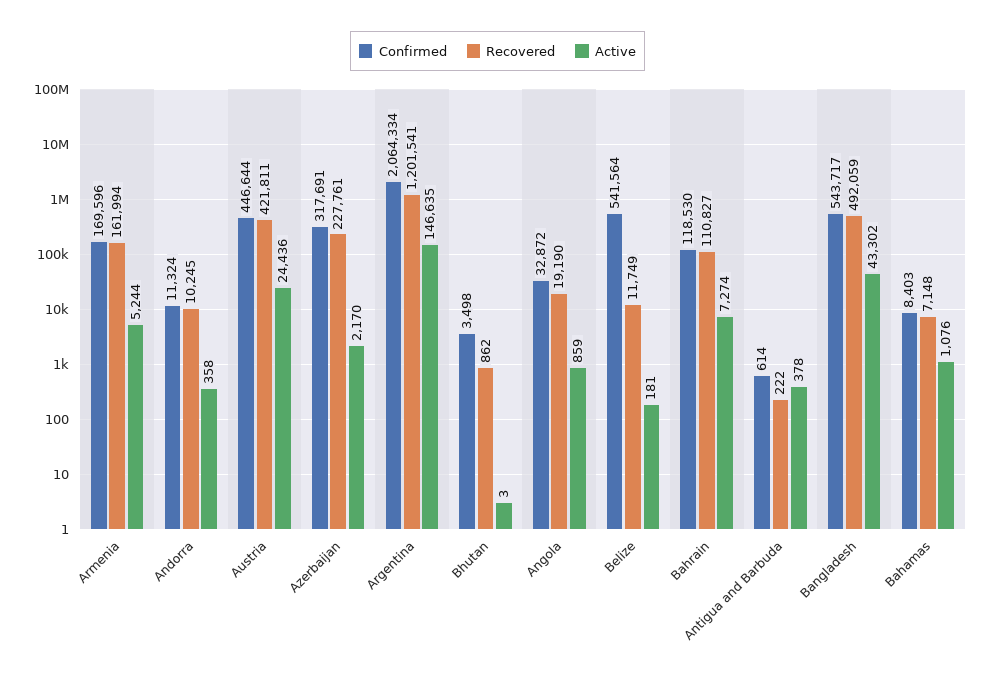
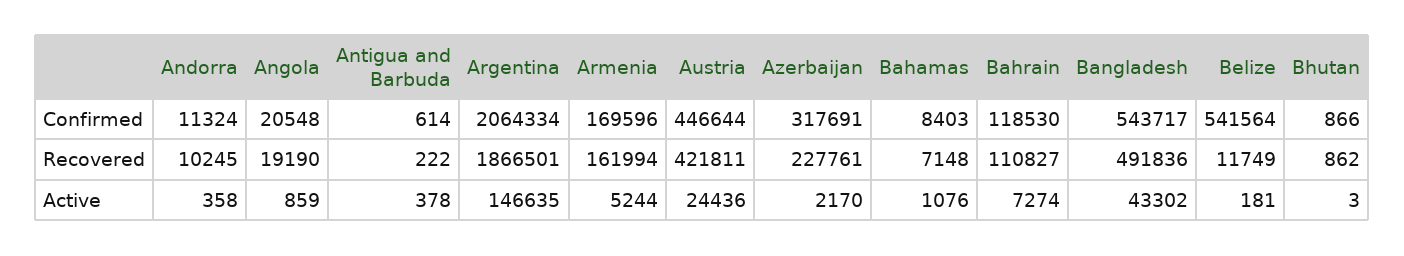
  {
    "Confirmed": {
      "Armenia": 169596,
      "Andorra": 11324,
      "Austria": 446644,
      "Azerbaijan": 317691,
      "Argentina": 2064334,
-     "Bhutan": 3498,
+     "Bhutan": 866,
-     "Angola": 32872,
+     "Angola": 20548,
      "Belize": 541564,
      "Bahrain": 118530,
      "Antigua and Barbuda": 614,
      "Bangladesh": 543717,
      "Bahamas": 8403
    },
    "Recovered": {
      "Armenia": 161994,
      "Andorra": 10245,
      "Austria": 421811,
      "Azerbaijan": 227761,
-     "Argentina": 1201541,
+     "Argentina": 1866501,
      "Bhutan": 862,
      "Angola": 19190,
      "Belize": 11749,
      "Bahrain": 110827,
      "Antigua and Barbuda": 222,
-     "Bangladesh": 492059,
+     "Bangladesh": 491836,
      "Bahamas": 7148
    },
    "Active": {
      "Armenia": 5244,
      "Andorra": 358,
      "Austria": 24436,
      "Azerbaijan": 2170,
      "Argentina": 146635,
      "Bhutan": 3,
      "Angola": 859,
      "Belize": 181,
      "Bahrain": 7274,
      "Antigua and Barbuda": 378,
      "Bangladesh": 43302,
      "Bahamas": 1076
    }
  }

